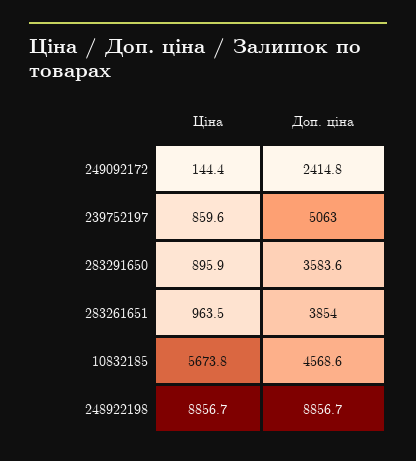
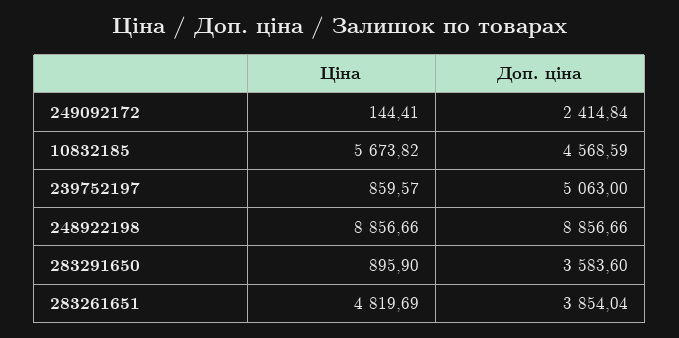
  {
    "Ціна": {
      "249092172": 144.41,
      "239752197": 859.57,
      "283291650": 895.9,
-     "283261651": 963.5,
+     "283261651": 4819.69,
      "10832185": 5673.82,
      "248922198": 8856.66
    },
    "Доп. ціна": {
      "249092172": 2414.84,
      "239752197": 5063,
      "283291650": 3583.6,
      "283261651": 3854.04,
      "10832185": 4568.59,
      "248922198": 8856.66
    }
  }

